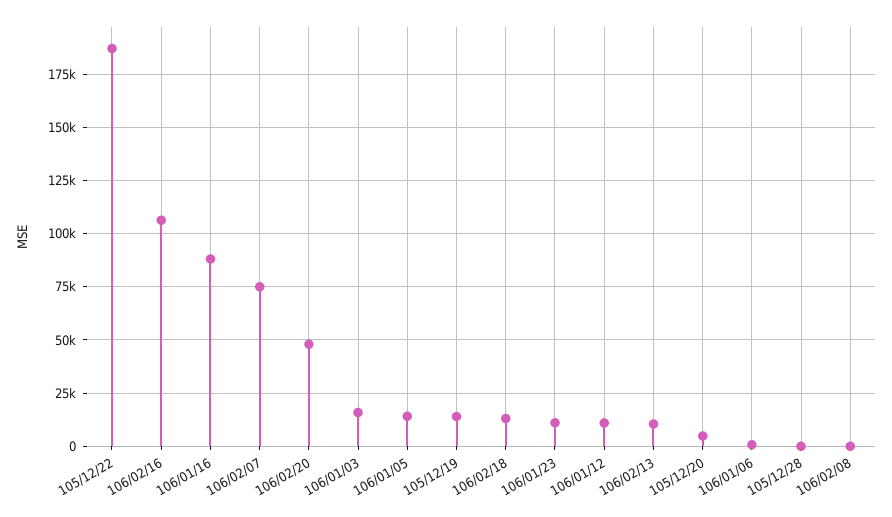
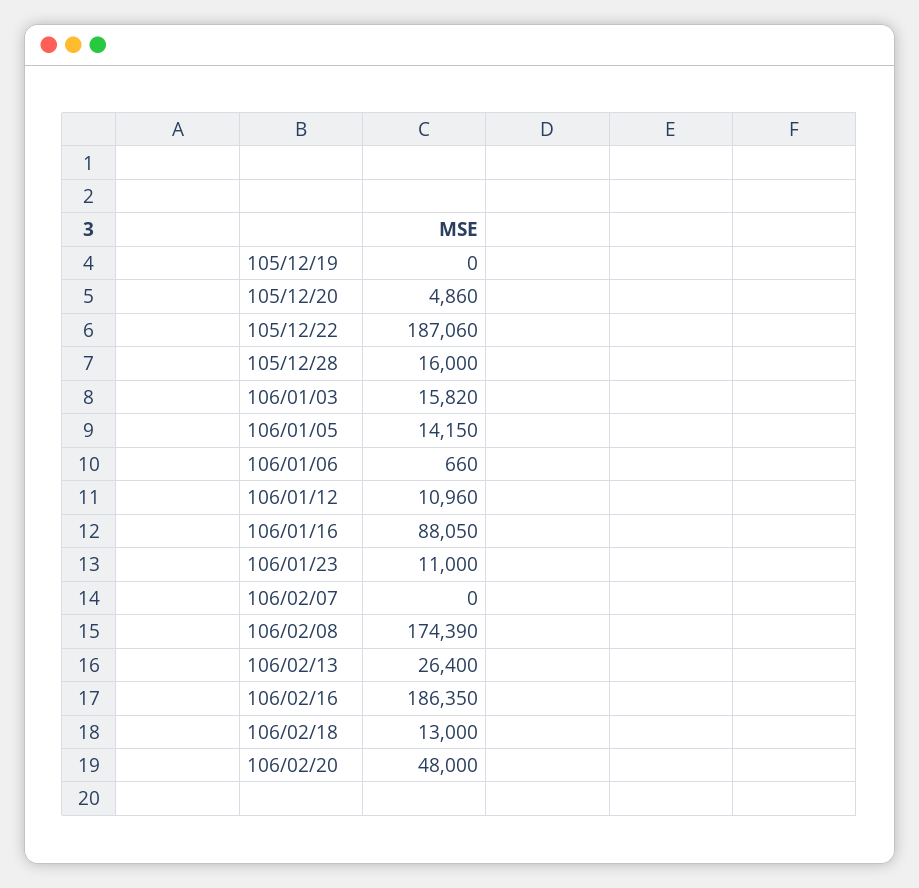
  {
    "105/12/22": 187060,
-   "106/02/16": 105000,
+   "106/02/16": 186350,
    "106/01/16": 88050,
-   "106/02/07": 75000,
+   "106/02/07": 0,
    "106/02/20": 48000,
    "106/01/03": 15820,
    "106/01/05": 14150,
-   "105/12/19": 15000,
+   "105/12/19": 0,
    "106/02/18": 13000,
    "106/01/23": 11000,
    "106/01/12": 10960,
-   "106/02/13": 10000,
+   "106/02/13": 26400,
    "105/12/20": 4860,
    "106/01/06": 660,
-   "105/12/28": 0,
+   "105/12/28": 16000,
-   "106/02/08": 0
+   "106/02/08": 174390
  }

